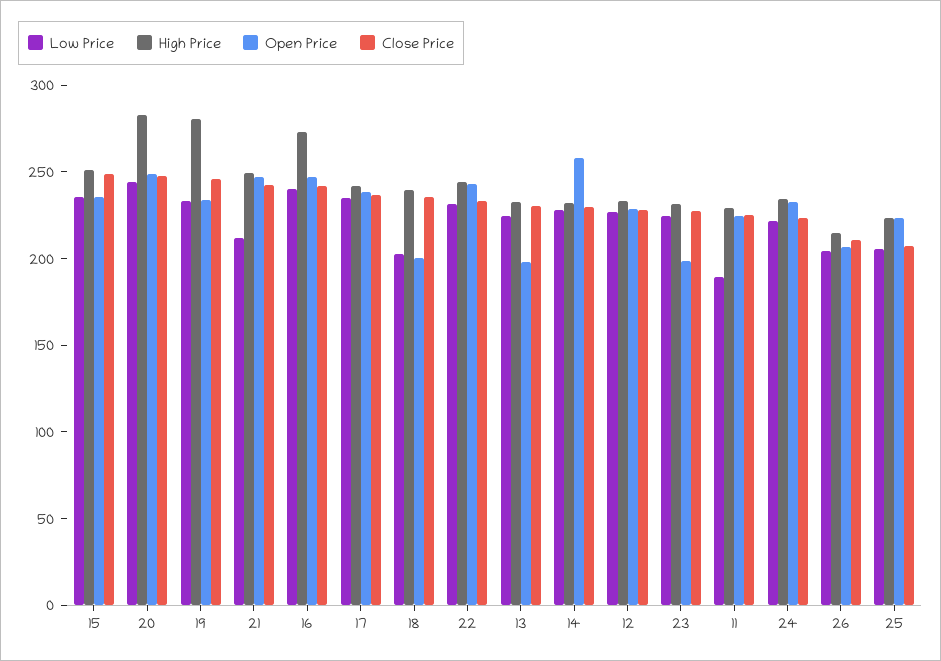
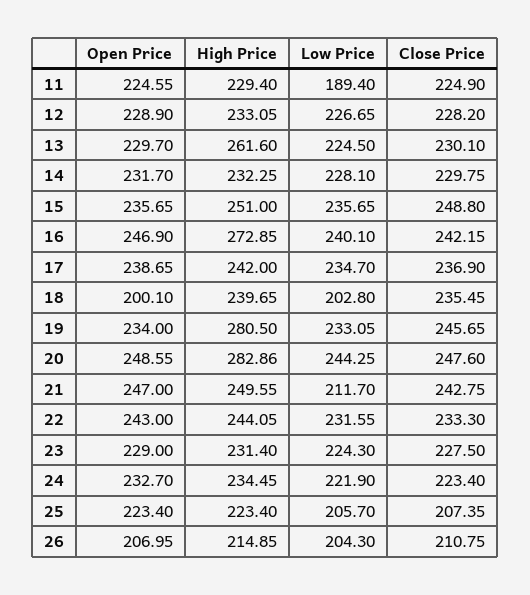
  {
    "Low Price": {
      "15": 235.65,
      "20": 244.25,
      "19": 233.05,
      "21": 211.7,
      "16": 240.1,
      "17": 234.7,
      "18": 202.8,
      "22": 231.55,
      "13": 224.5,
      "14": 228.1,
      "12": 226.65,
      "23": 224.3,
      "11": 189.4,
      "24": 221.9,
      "26": 204.3,
      "25": 205.7
    },
    "High Price": {
      "15": 251,
      "20": 282.86,
      "19": 280.5,
      "21": 249.55,
      "16": 272.85,
      "17": 242,
      "18": 239.65,
      "22": 244.05,
-     "13": 230,
+     "13": 261.6,
      "14": 232.25,
      "12": 233.05,
      "23": 231.4,
      "11": 229.4,
      "24": 234.45,
      "26": 214.85,
      "25": 223.4
    },
    "Open Price": {
      "15": 235.65,
      "20": 248.55,
      "19": 234,
      "21": 247,
      "16": 246.9,
      "17": 238.65,
      "18": 200.1,
      "22": 243,
-     "13": 200,
+     "13": 229.7,
-     "14": 260,
+     "14": 231.7,
      "12": 228.9,
-     "23": 200,
+     "23": 229,
      "11": 224.55,
      "24": 232.7,
      "26": 206.95,
      "25": 223.4
    },
    "Close Price": {
      "15": 248.8,
      "20": 247.6,
      "19": 245.65,
      "21": 242.75,
      "16": 242.15,
      "17": 236.9,
      "18": 235.45,
      "22": 233.3,
      "13": 230.1,
      "14": 229.75,
      "12": 228.2,
      "23": 227.5,
      "11": 224.9,
      "24": 223.4,
      "26": 210.75,
      "25": 207.35
    }
  }

